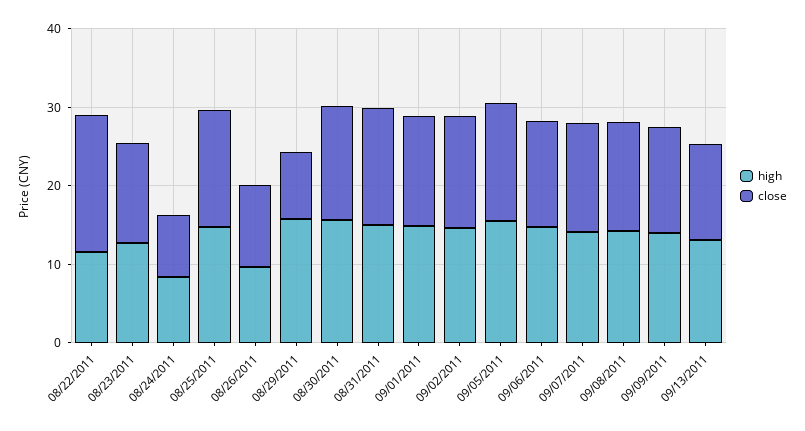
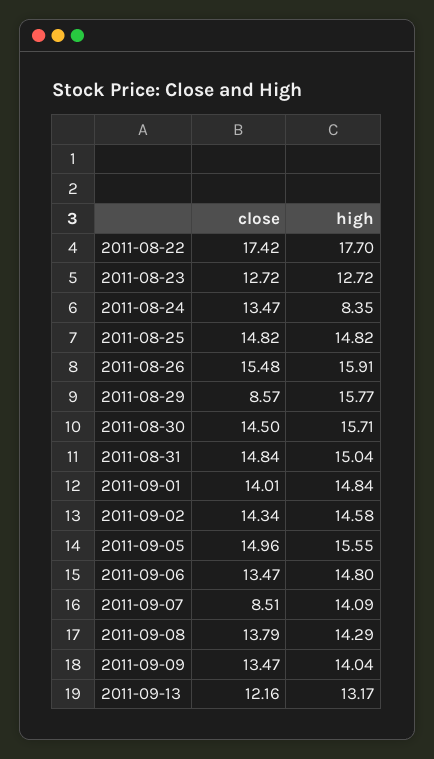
  {
    "high": {
-     "08/22/2011": 12,
+     "08/22/2011": 17.7,
      "08/23/2011": 12.72,
      "08/24/2011": 8.35,
      "08/25/2011": 14.82,
-     "08/26/2011": 10,
+     "08/26/2011": 15.91,
      "08/29/2011": 15.77,
      "08/30/2011": 15.71,
      "08/31/2011": 15.04,
      "09/01/2011": 14.84,
      "09/02/2011": 14.58,
      "09/05/2011": 15.55,
      "09/06/2011": 14.8,
      "09/07/2011": 14.09,
      "09/08/2011": 14.29,
      "09/09/2011": 14.04,
      "09/13/2011": 13.17
    },
    "close": {
      "08/22/2011": 17.42,
      "08/23/2011": 12.72,
-     "08/24/2011": 8,
+     "08/24/2011": 13.47,
      "08/25/2011": 14.82,
-     "08/26/2011": 10,
+     "08/26/2011": 15.48,
      "08/29/2011": 8.57,
      "08/30/2011": 14.5,
      "08/31/2011": 14.84,
      "09/01/2011": 14.01,
      "09/02/2011": 14.34,
      "09/05/2011": 14.96,
      "09/06/2011": 13.47,
-     "09/07/2011": 14,
+     "09/07/2011": 8.51,
      "09/08/2011": 13.79,
      "09/09/2011": 13.47,
      "09/13/2011": 12.16
    }
  }

